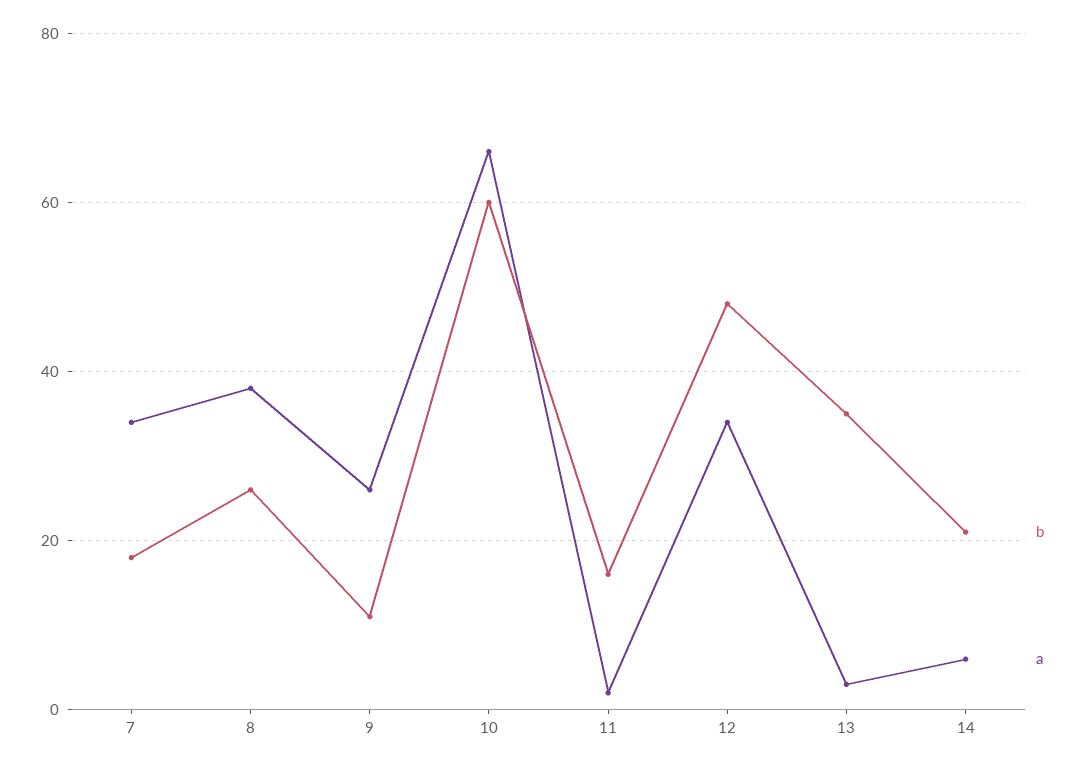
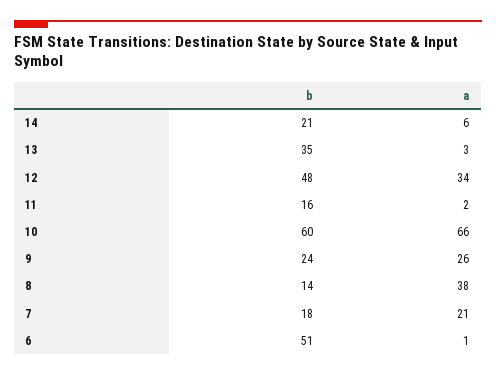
  {
    "b": {
      "7": 18,
-     "8": 25,
+     "8": 14,
-     "9": 10,
+     "9": 24,
      "10": 60,
      "11": 16,
      "12": 48,
      "13": 35,
-     "14": 21
+     "14": 21,
+     "6": 51
    },
    "a": {
-     "7": 35,
+     "7": 21,
      "8": 38,
      "9": 26,
      "10": 66,
      "11": 2,
      "12": 34,
      "13": 3,
-     "14": 6
+     "14": 6,
+     "6": 1
    }
  }

